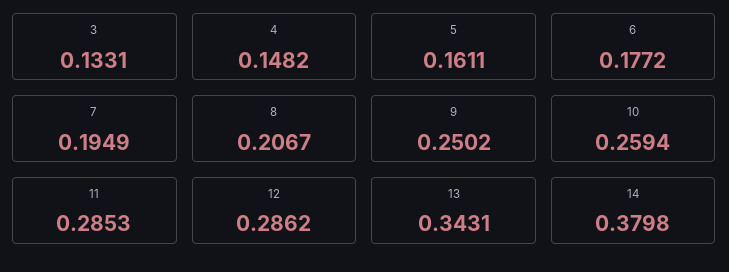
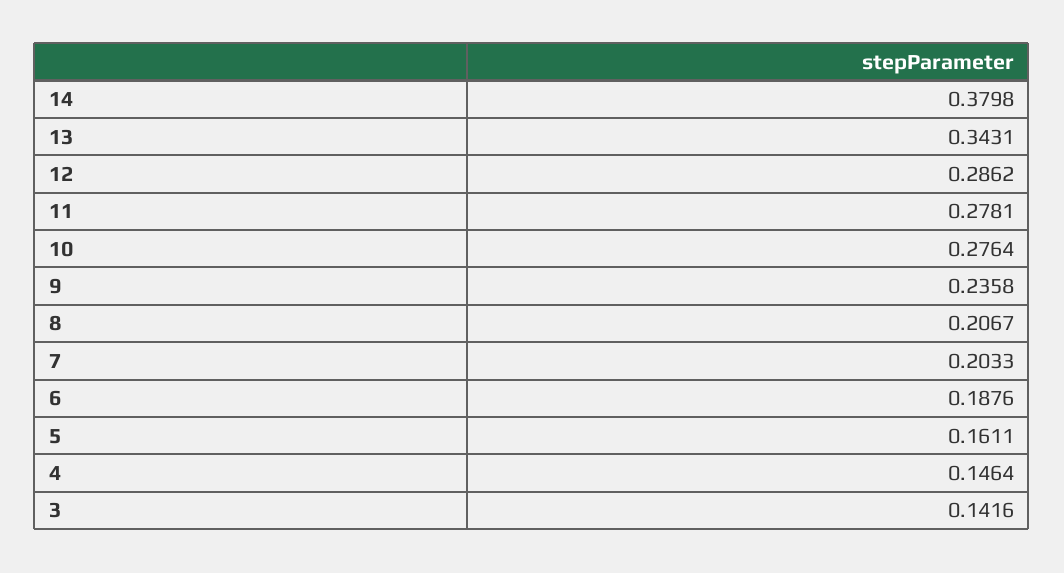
  {
-   "3": 0.1331,
+   "3": 0.1416,
-   "4": 0.1482,
+   "4": 0.1464,
    "5": 0.1611,
-   "6": 0.1772,
+   "6": 0.1876,
-   "7": 0.1949,
+   "7": 0.2033,
    "8": 0.2067,
-   "9": 0.2502,
+   "9": 0.2358,
-   "10": 0.2594,
+   "10": 0.2764,
-   "11": 0.2853,
+   "11": 0.2781,
    "12": 0.2862,
    "13": 0.3431,
    "14": 0.3798
  }

